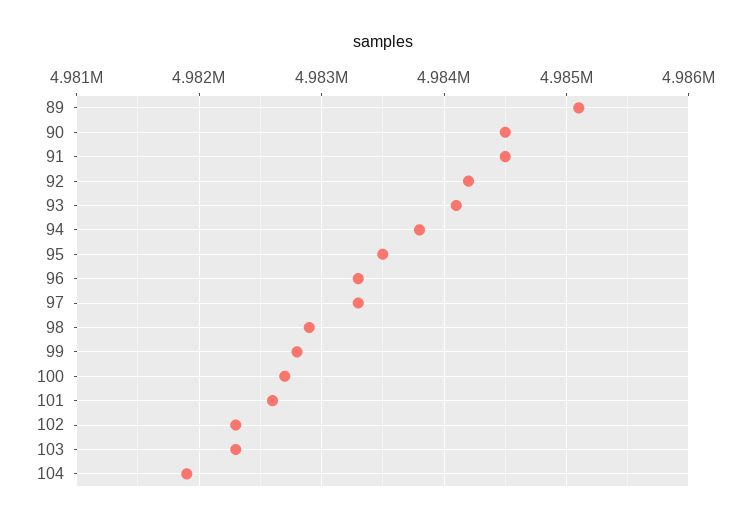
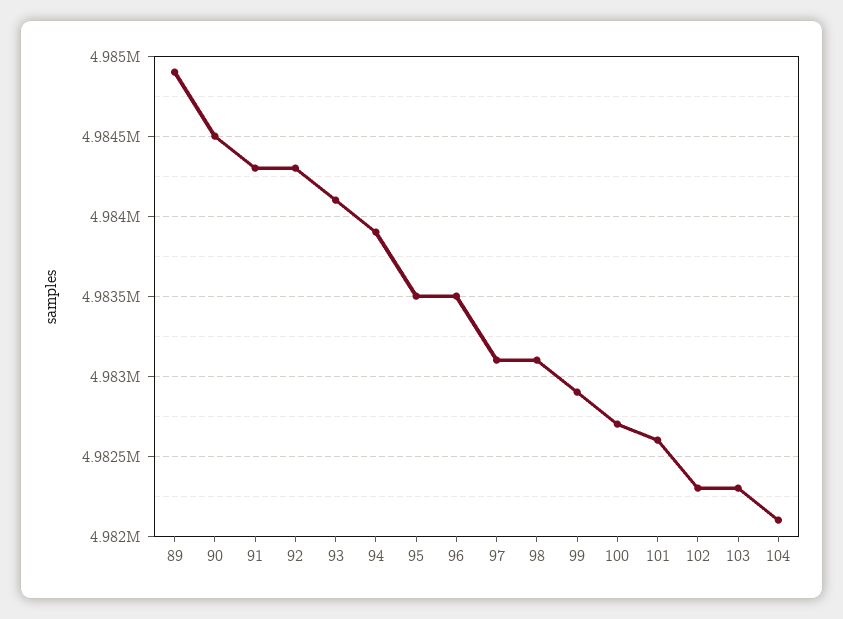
  {
-   "89": 4985100,
+   "89": 4984900,
    "90": 4984500,
-   "91": 4984500,
+   "91": 4984300,
-   "92": 4984200,
+   "92": 4984300,
    "93": 4984100,
-   "94": 4983800,
+   "94": 4983900,
    "95": 4983500,
-   "96": 4983300,
+   "96": 4983500,
-   "97": 4983300,
+   "97": 4983100,
-   "98": 4982900,
+   "98": 4983100,
-   "99": 4982800,
+   "99": 4982900,
    "100": 4982700,
    "101": 4982600,
    "102": 4982300,
    "103": 4982300,
-   "104": 4981900
+   "104": 4982100
  }

